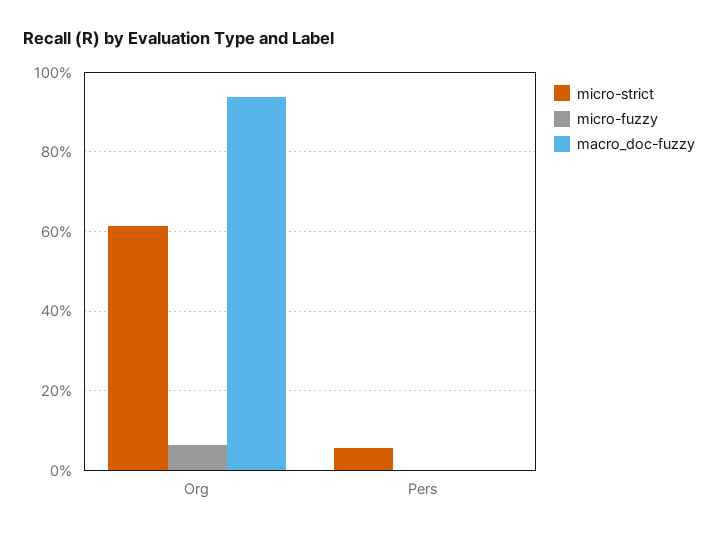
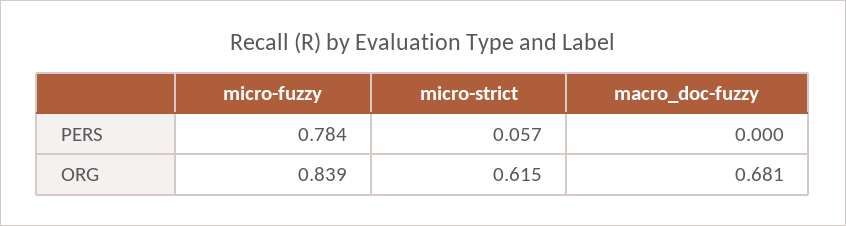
  {
    "micro-strict": {
      "Org": 0.615,
      "Pers": 0.057
    },
    "micro-fuzzy": {
-     "Org": 0.06,
+     "Org": 0.839,
-     "Pers": 0
+     "Pers": 0.784
    },
    "macro_doc-fuzzy": {
-     "Org": 0.94,
+     "Org": 0.681,
      "Pers": 0
    }
  }

